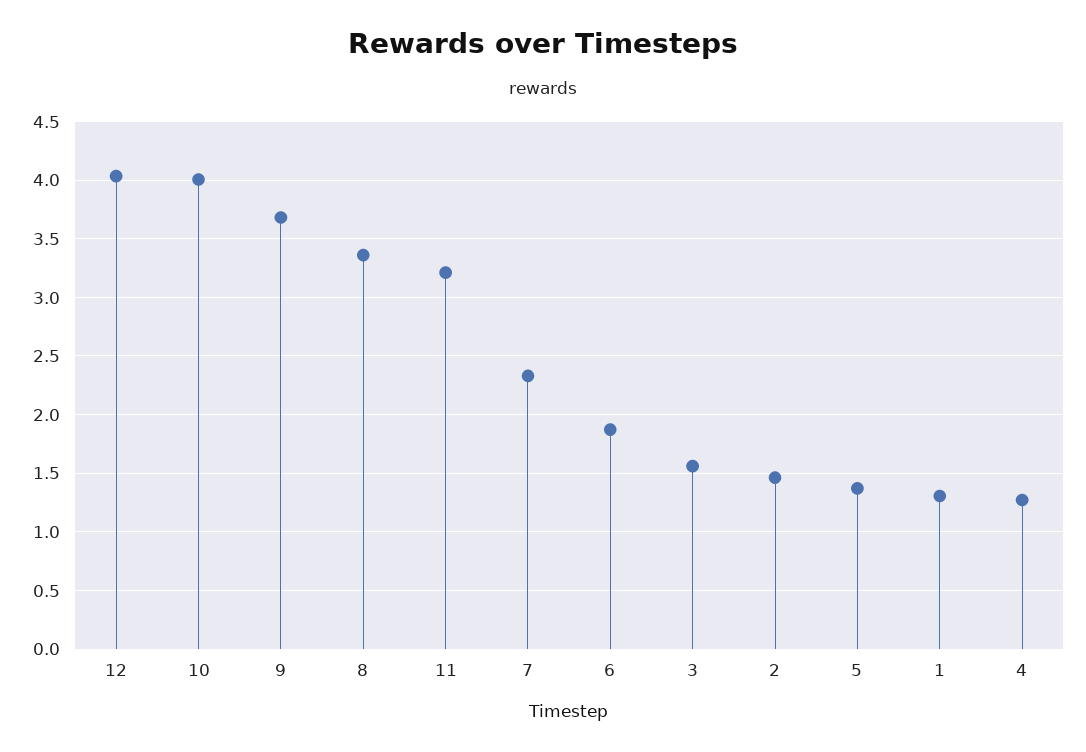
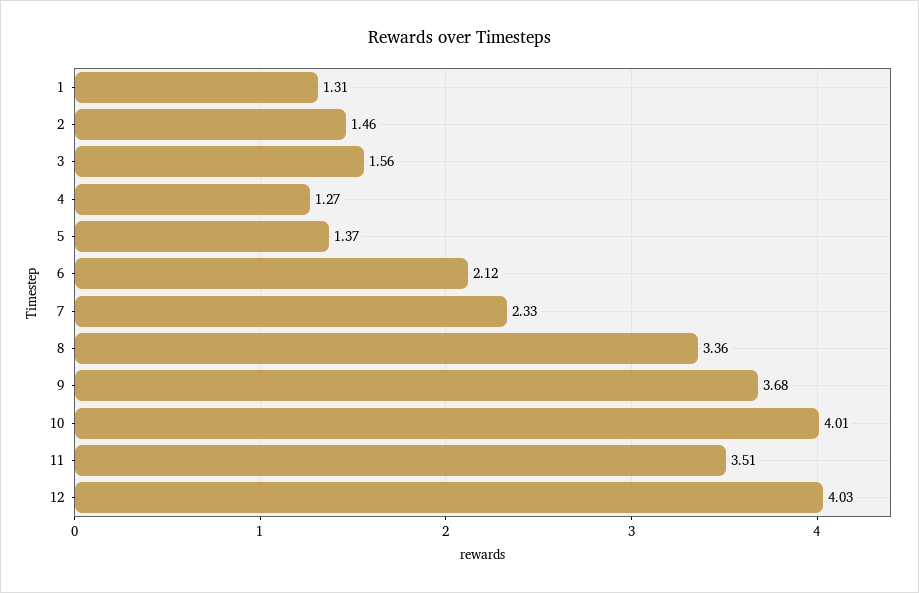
  {
    "12": 4.03,
    "10": 4.01,
    "9": 3.68,
    "8": 3.36,
-   "11": 3.2,
+   "11": 3.51,
    "7": 2.33,
-   "6": 1.9,
+   "6": 2.12,
    "3": 1.56,
    "2": 1.46,
    "5": 1.37,
    "1": 1.31,
    "4": 1.27
  }

